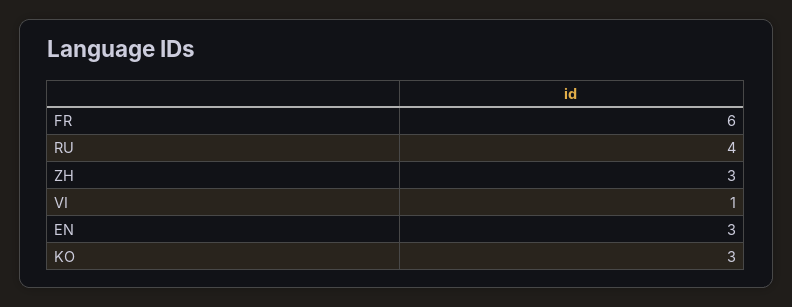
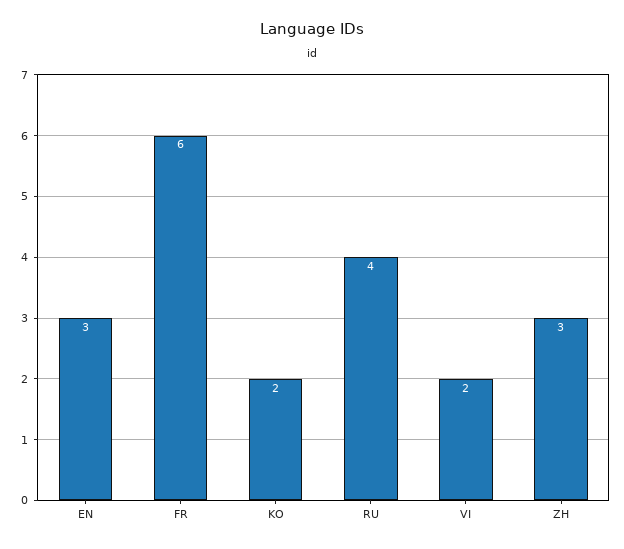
  {
    "FR": 6,
    "RU": 4,
    "ZH": 3,
-   "VI": 1,
+   "VI": 2,
    "EN": 3,
-   "KO": 3
+   "KO": 2
  }

